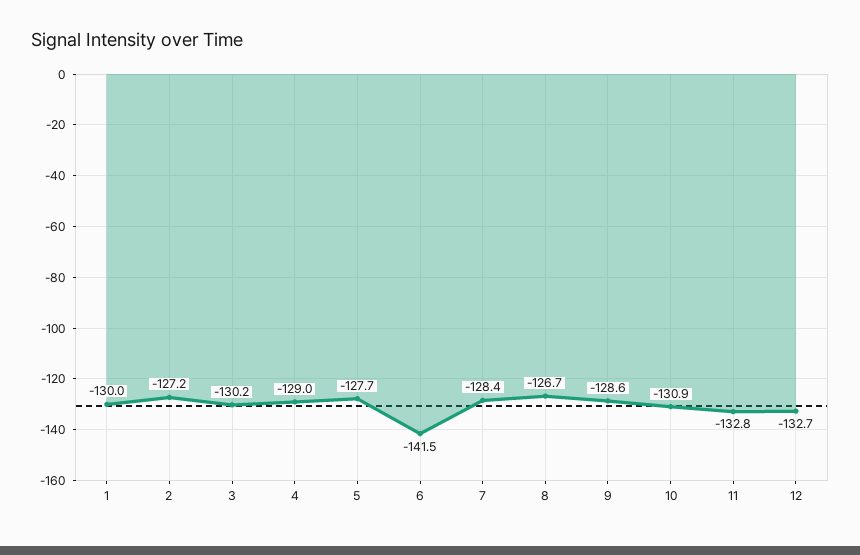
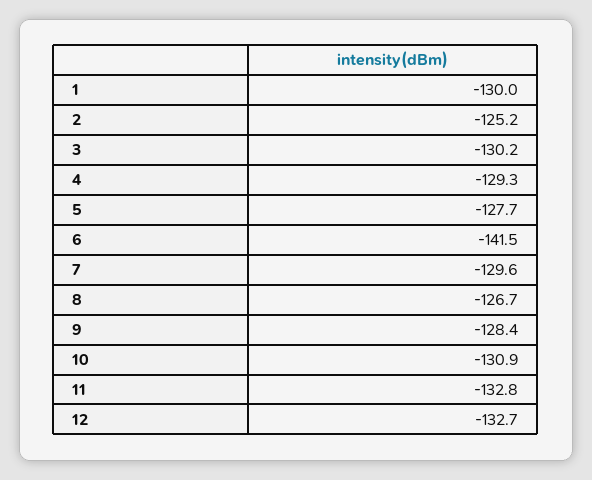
  {
    "1": -130,
-   "2": -127.2,
+   "2": -125.2,
    "3": -130.2,
-   "4": -129,
+   "4": -129.3,
    "5": -127.7,
    "6": -141.5,
-   "7": -128.4,
+   "7": -129.6,
    "8": -126.7,
-   "9": -128.6,
+   "9": -128.4,
    "10": -130.9,
    "11": -132.8,
    "12": -132.7
  }

